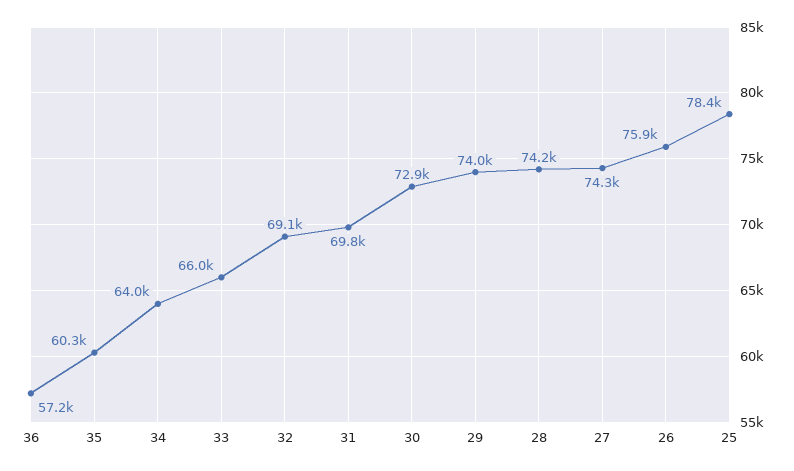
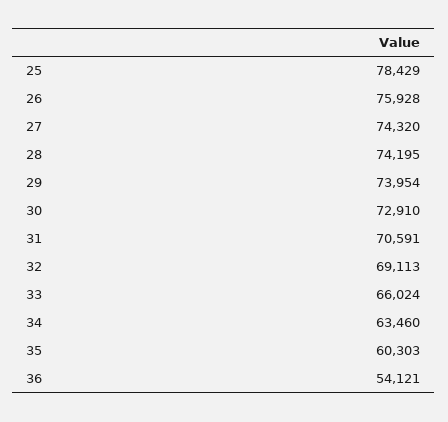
  {
-   "36": 57200,
+   "36": 54121,
    "35": 60303,
-   "34": 64000,
+   "34": 63460,
    "33": 66024,
    "32": 69113,
-   "31": 69800,
+   "31": 70591,
    "30": 72910,
    "29": 73954,
    "28": 74195,
    "27": 74320,
    "26": 75928,
    "25": 78429
  }

